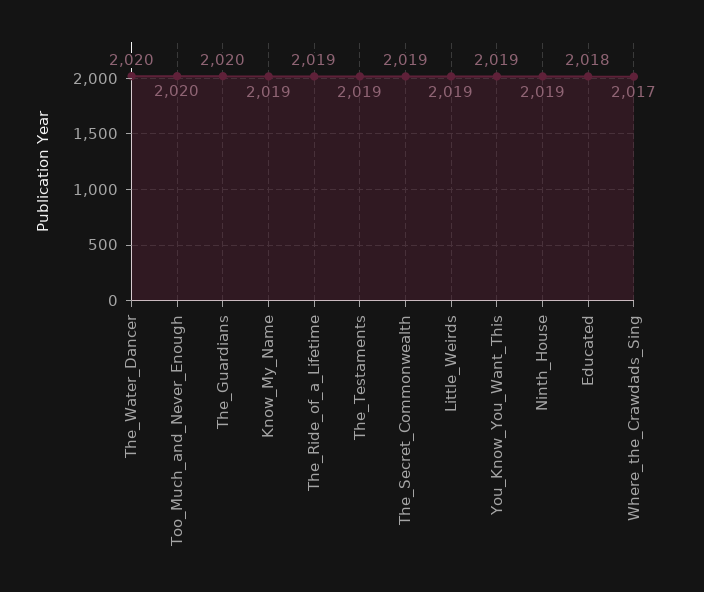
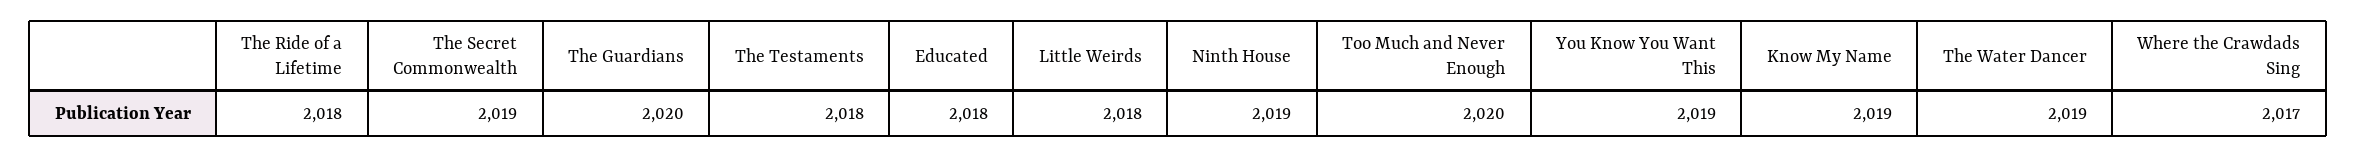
  {
-   "The_Water_Dancer": 2020,
+   "The_Water_Dancer": 2019,
    "Too_Much_and_Never_Enough": 2020,
    "The_Guardians": 2020,
    "Know_My_Name": 2019,
-   "The_Ride_of_a_Lifetime": 2019,
+   "The_Ride_of_a_Lifetime": 2018,
-   "The_Testaments": 2019,
+   "The_Testaments": 2018,
    "The_Secret_Commonwealth": 2019,
-   "Little_Weirds": 2019,
+   "Little_Weirds": 2018,
    "You_Know_You_Want_This": 2019,
    "Ninth_House": 2019,
    "Educated": 2018,
    "Where_the_Crawdads_Sing": 2017
  }

